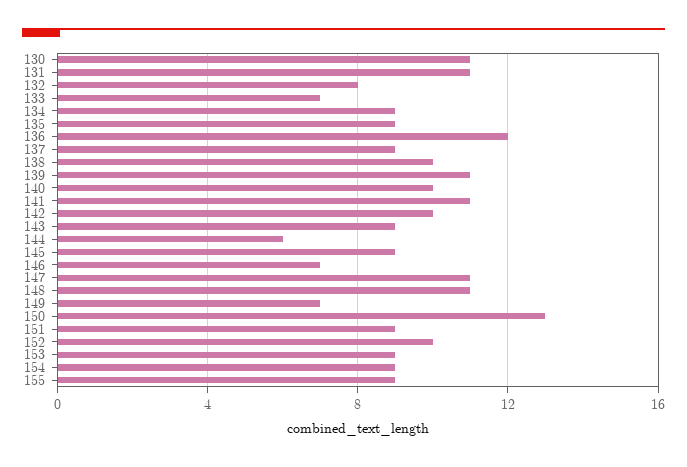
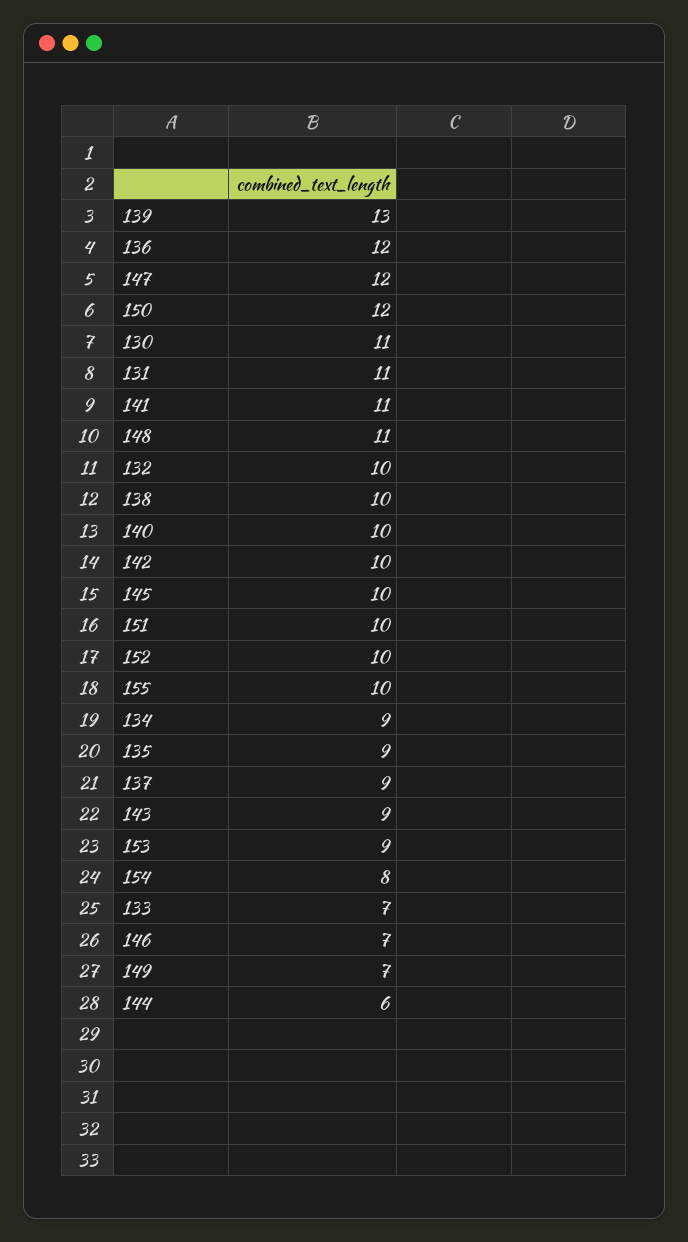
  {
    "130": 11,
    "131": 11,
-   "132": 8,
+   "132": 10,
    "133": 7,
    "134": 9,
    "135": 9,
    "136": 12,
    "137": 9,
    "138": 10,
-   "139": 11,
+   "139": 13,
    "140": 10,
    "141": 11,
    "142": 10,
    "143": 9,
    "144": 6,
-   "145": 9,
+   "145": 10,
    "146": 7,
-   "147": 11,
+   "147": 12,
    "148": 11,
    "149": 7,
-   "150": 13,
+   "150": 12,
-   "151": 9,
+   "151": 10,
    "152": 10,
    "153": 9,
-   "154": 9,
+   "154": 8,
-   "155": 9
+   "155": 10
  }

